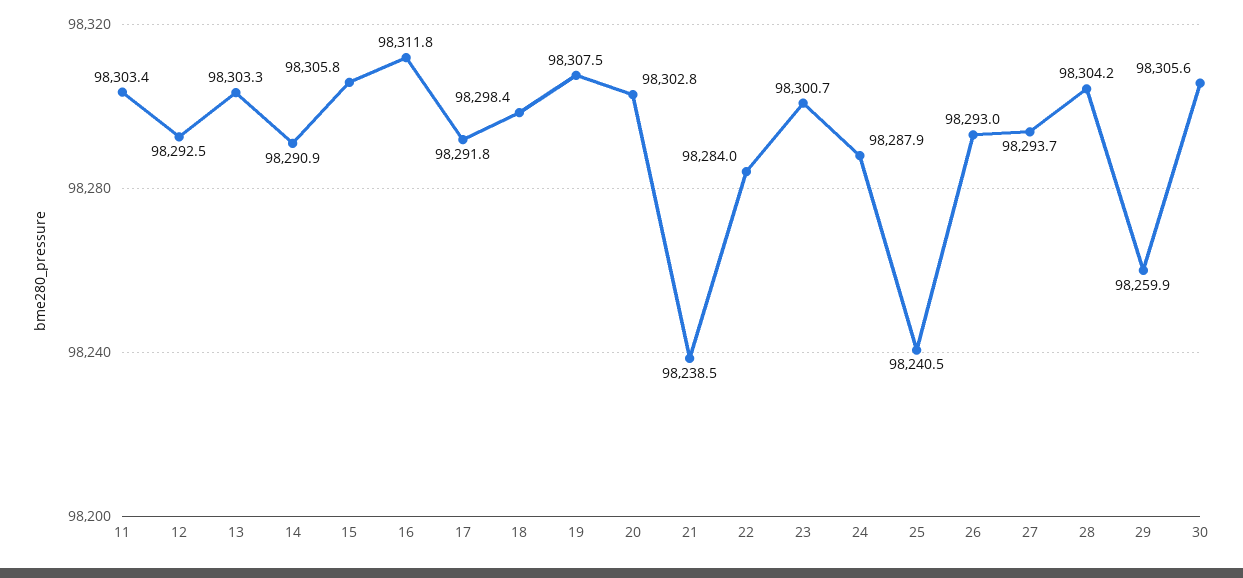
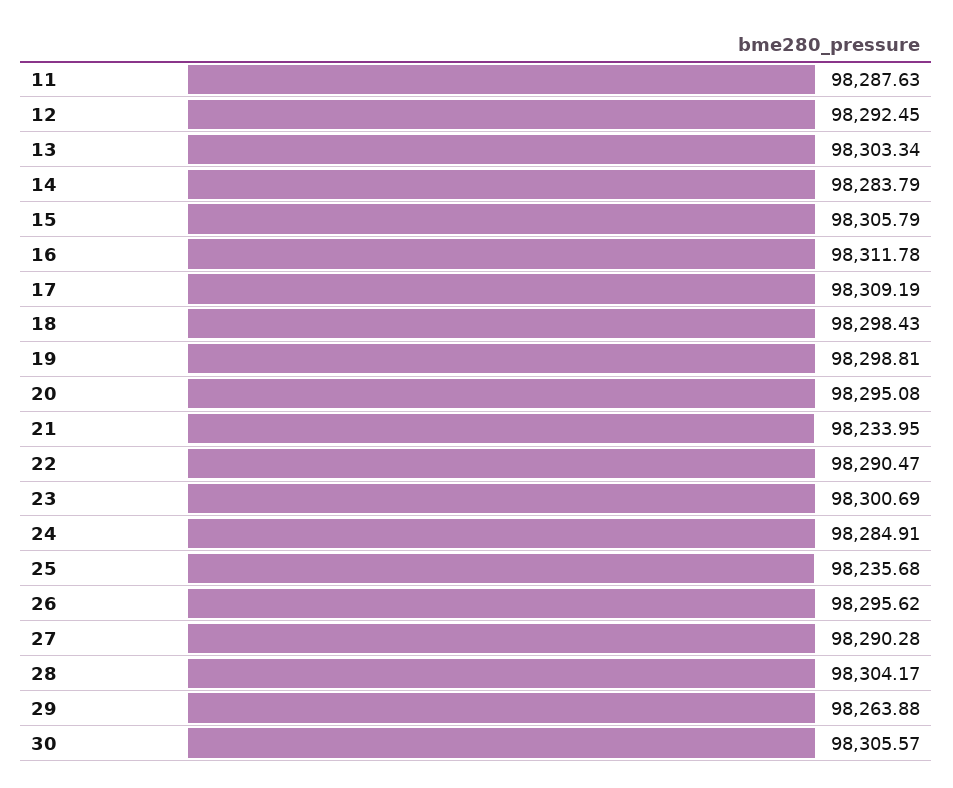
  {
-   "11": 98303.4,
+   "11": 98287.63,
    "12": 98292.45,
    "13": 98303.34,
-   "14": 98290.9,
+   "14": 98283.79,
    "15": 98305.79,
    "16": 98311.78,
-   "17": 98291.8,
+   "17": 98309.19,
    "18": 98298.43,
-   "19": 98307.5,
+   "19": 98298.81,
-   "20": 98302.8,
+   "20": 98295.08,
-   "21": 98238.5,
+   "21": 98233.95,
-   "22": 98284,
+   "22": 98290.47,
    "23": 98300.69,
-   "24": 98287.9,
+   "24": 98284.91,
-   "25": 98240.5,
+   "25": 98235.68,
-   "26": 98293,
+   "26": 98295.62,
-   "27": 98293.7,
+   "27": 98290.28,
    "28": 98304.17,
-   "29": 98259.9,
+   "29": 98263.88,
    "30": 98305.57
  }

